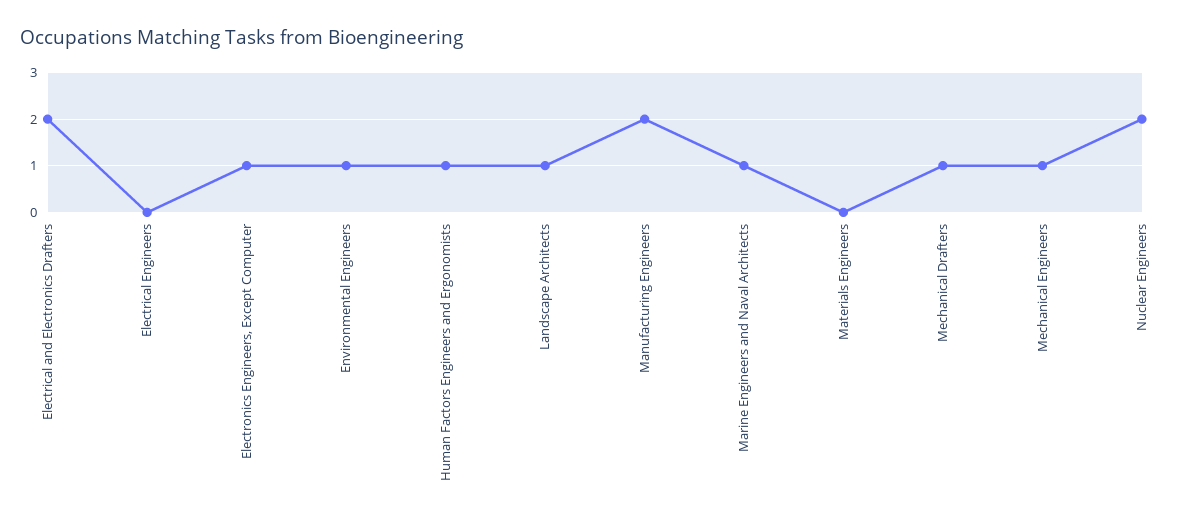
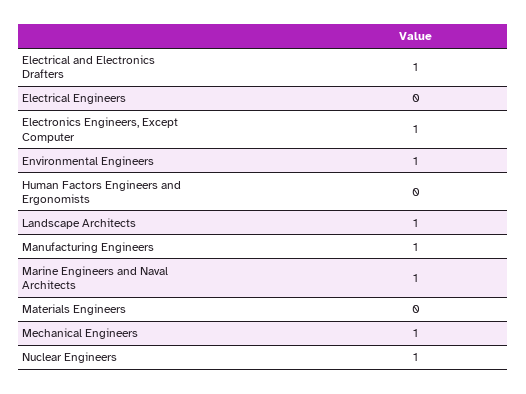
  {
-   "Electrical and Electronics Drafters": 2,
+   "Electrical and Electronics Drafters": 1,
    "Electrical Engineers": 0,
    "Electronics Engineers, Except Computer": 1,
    "Environmental Engineers": 1,
-   "Human Factors Engineers and Ergonomists": 1,
+   "Human Factors Engineers and Ergonomists": 0,
    "Landscape Architects": 1,
-   "Manufacturing Engineers": 2,
+   "Manufacturing Engineers": 1,
    "Marine Engineers and Naval Architects": 1,
    "Materials Engineers": 0,
-   "Mechanical Drafters": 1,
    "Mechanical Engineers": 1,
-   "Nuclear Engineers": 2
+   "Nuclear Engineers": 1
  }

